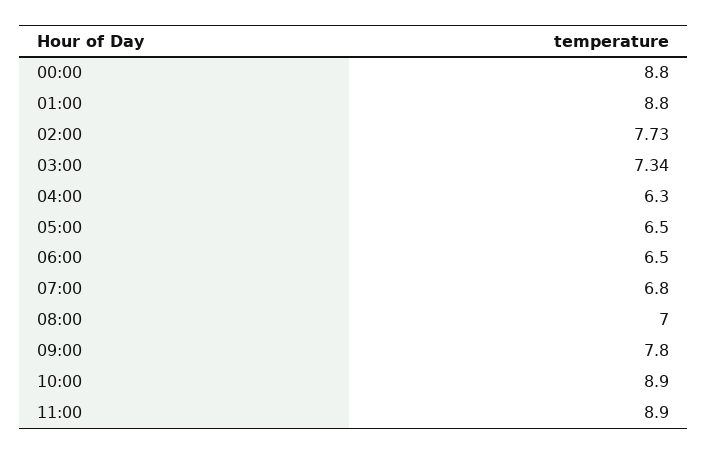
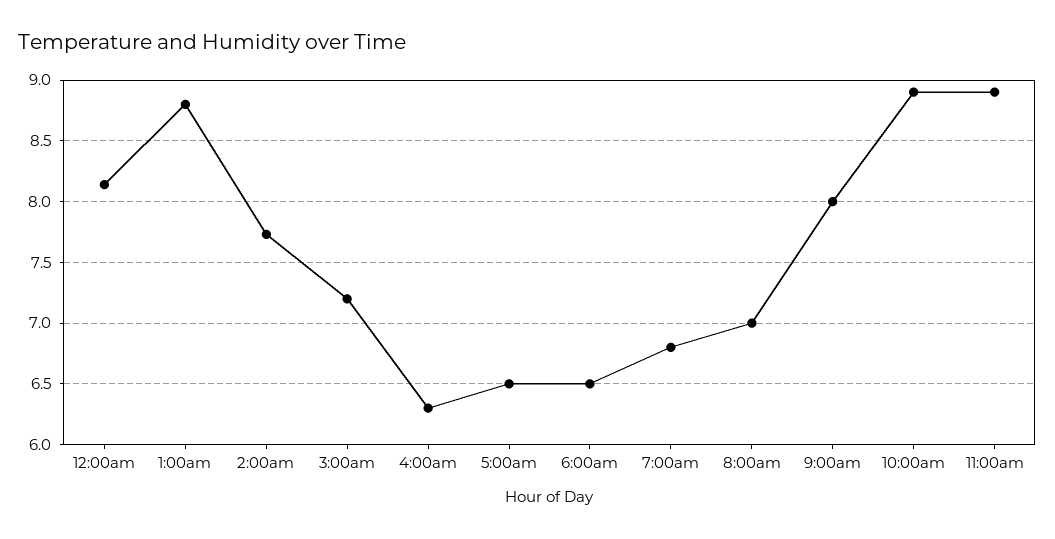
  {
-   "00:00": 8.8,
+   "00:00": 8.15,
    "01:00": 8.8,
    "02:00": 7.73,
-   "03:00": 7.34,
+   "03:00": 7.2,
    "04:00": 6.3,
    "05:00": 6.5,
    "06:00": 6.5,
    "07:00": 6.8,
    "08:00": 7,
-   "09:00": 7.8,
+   "09:00": 8,
    "10:00": 8.9,
    "11:00": 8.9
  }

